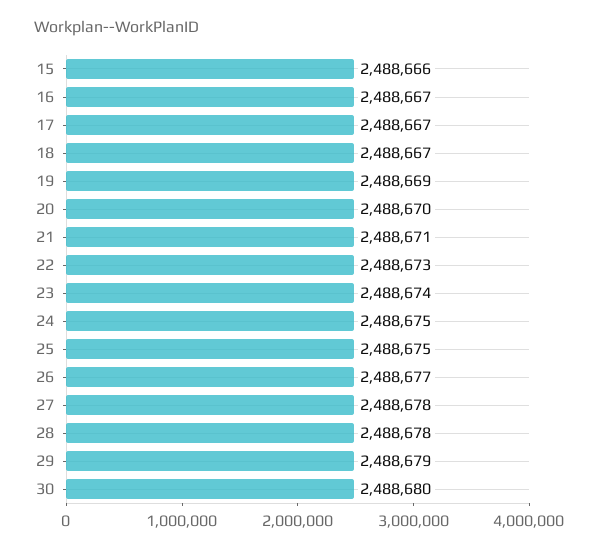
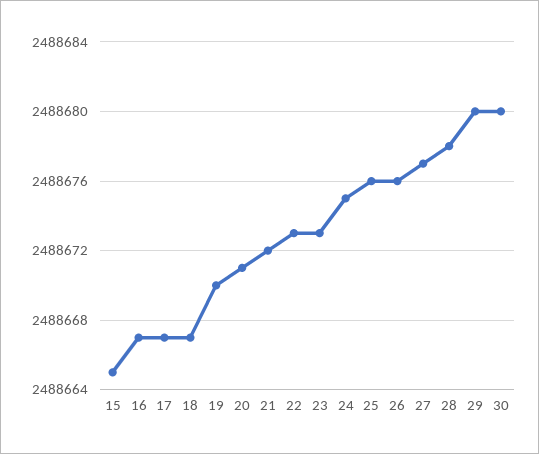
  {
-   "15": 2488666,
+   "15": 2488665,
    "16": 2488667,
    "17": 2488667,
    "18": 2488667,
-   "19": 2488669,
+   "19": 2488670,
-   "20": 2488670,
+   "20": 2488671,
-   "21": 2488671,
+   "21": 2488672,
    "22": 2488673,
-   "23": 2488674,
+   "23": 2488673,
    "24": 2488675,
-   "25": 2488675,
+   "25": 2488676,
-   "26": 2488677,
+   "26": 2488676,
-   "27": 2488678,
+   "27": 2488677,
    "28": 2488678,
-   "29": 2488679,
+   "29": 2488680,
    "30": 2488680
  }

